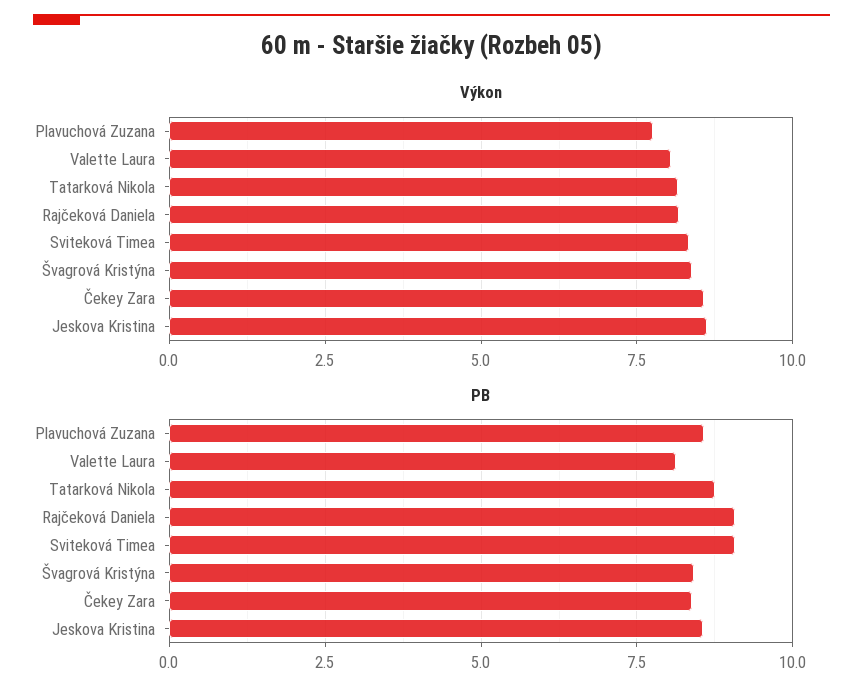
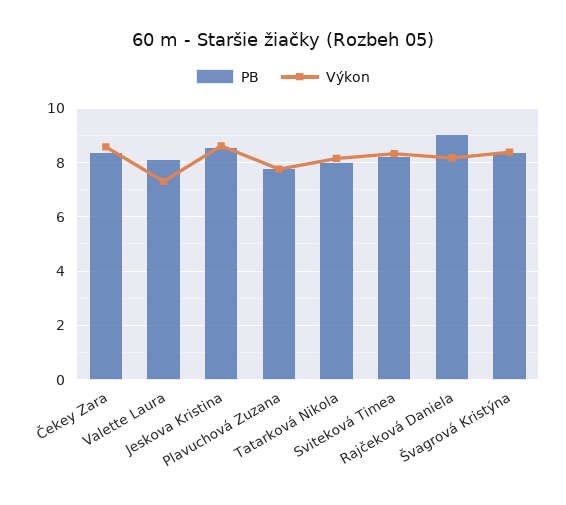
  {
    "Výkon": {
      "Plavuchová Zuzana": 7.75,
-     "Valette Laura": 8,
+     "Valette Laura": 7.25,
      "Tatarková Nikola": 8.25,
      "Rajčeková Daniela": 8.25,
      "Sviteková Timea": 8.25,
      "Švagrová Kristýna": 8.5,
      "Čekey Zara": 8.5,
      "Jeskova Kristina": 8.5
    },
    "PB": {
-     "Plavuchová Zuzana": 8.5,
+     "Plavuchová Zuzana": 7.75,
      "Valette Laura": 8,
-     "Tatarková Nikola": 8.75,
+     "Tatarková Nikola": 8,
      "Rajčeková Daniela": 9,
-     "Sviteková Timea": 9,
+     "Sviteková Timea": 8.25,
      "Švagrová Kristýna": 8.5,
      "Čekey Zara": 8.5,
      "Jeskova Kristina": 8.5
    }
  }

